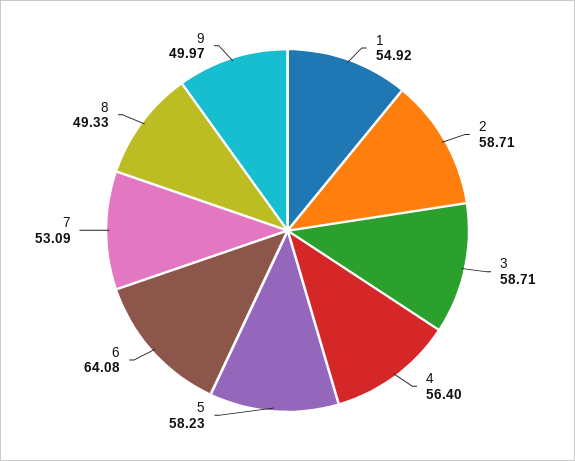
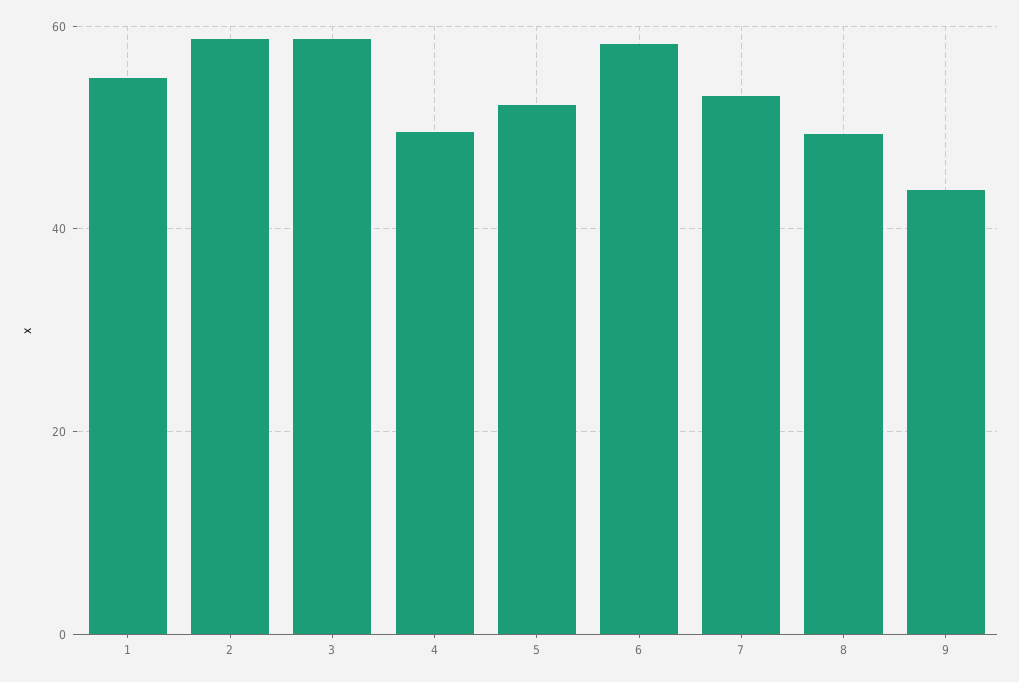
  {
    "1": 54.92,
    "2": 58.71,
    "3": 58.71,
-   "4": 56.4,
+   "4": 50,
-   "5": 58.23,
+   "5": 52,
-   "6": 64.08,
+   "6": 58,
    "7": 53.09,
    "8": 49.33,
-   "9": 49.97
+   "9": 44
  }

